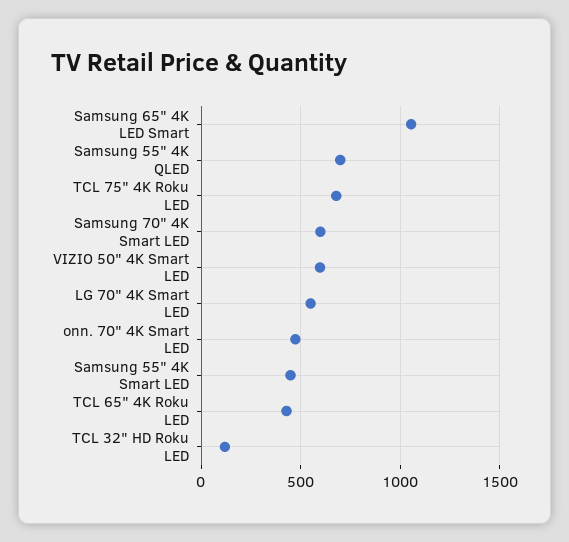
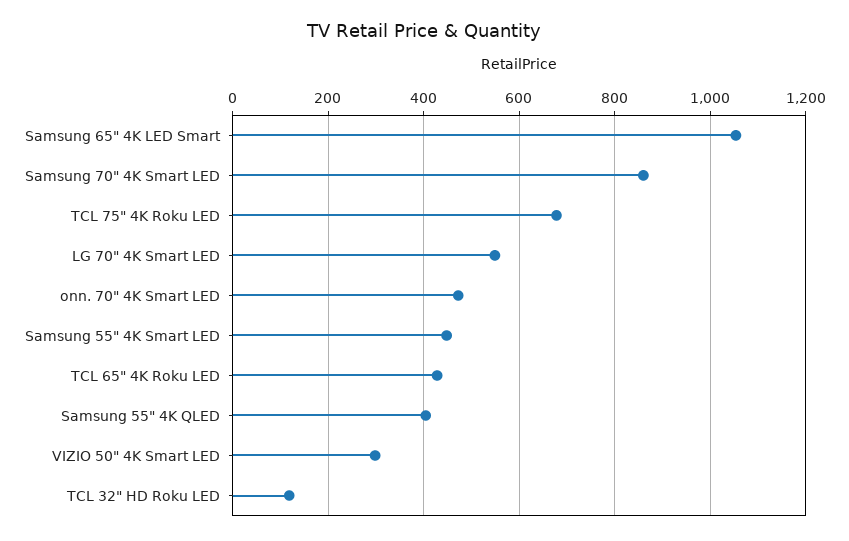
  {
    "Samsung 65\" 4K LED Smart": 1060,
-   "Samsung 55\" 4K QLED": 700,
+   "Samsung 55\" 4K QLED": 400,
    "TCL 75\" 4K Roku LED": 680,
-   "Samsung 70\" 4K Smart LED": 600,
+   "Samsung 70\" 4K Smart LED": 860,
-   "VIZIO 50\" 4K Smart LED": 600,
+   "VIZIO 50\" 4K Smart LED": 300,
    "LG 70\" 4K Smart LED": 540,
    "onn. 70\" 4K Smart LED": 480,
    "Samsung 55\" 4K Smart LED": 440,
    "TCL 65\" 4K Roku LED": 420,
    "TCL 32\" HD Roku LED": 120
  }

